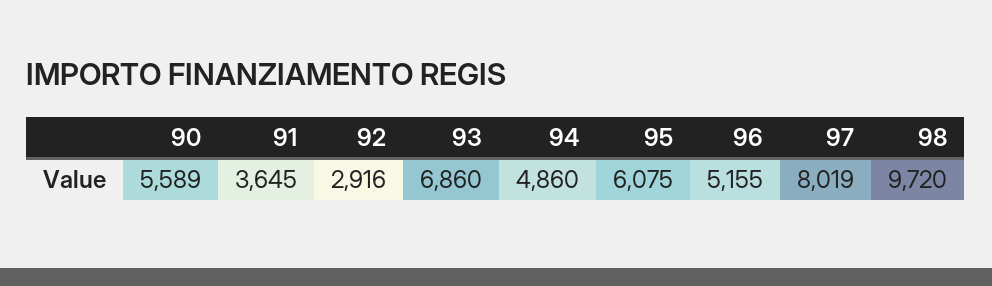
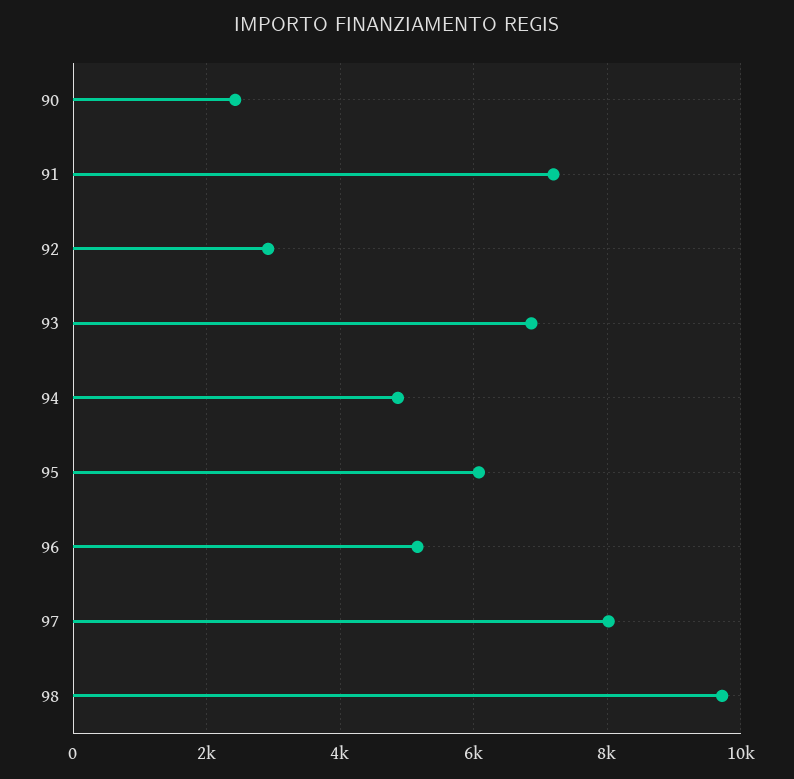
  {
-   "90": 5589,
+   "90": 2400,
-   "91": 3645,
+   "91": 7200,
    "92": 2916,
    "93": 6860,
    "94": 4860,
    "95": 6075,
    "96": 5155,
    "97": 8019,
    "98": 9720
  }

